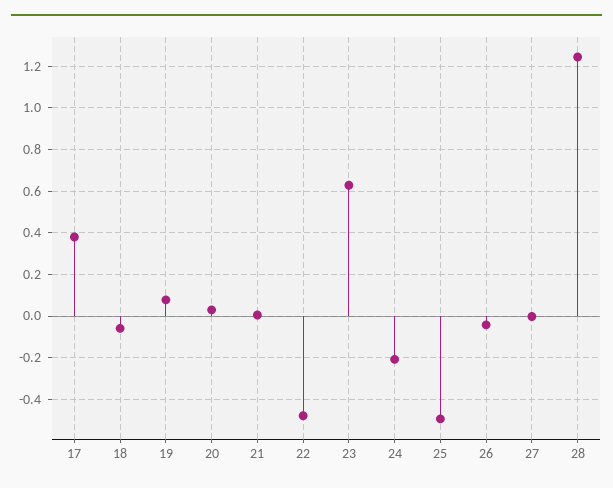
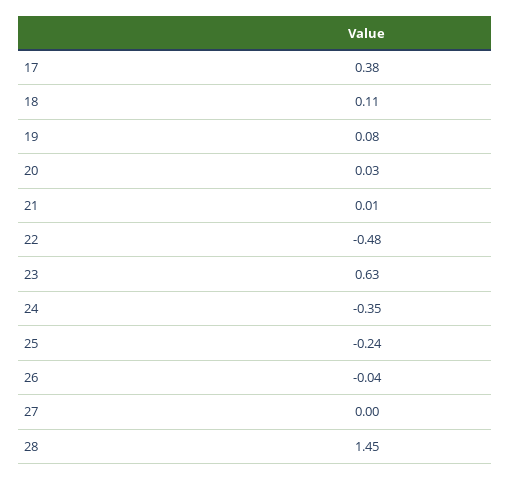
  {
    "17": 0.38,
-   "18": -0.05,
+   "18": 0.11,
    "19": 0.08,
    "20": 0.03,
    "21": 0.01,
    "22": -0.48,
    "23": 0.63,
-   "24": -0.2,
+   "24": -0.35,
-   "25": -0.5,
+   "25": -0.24,
    "26": -0.04,
    "27": 0,
-   "28": 1.25
+   "28": 1.45
  }

